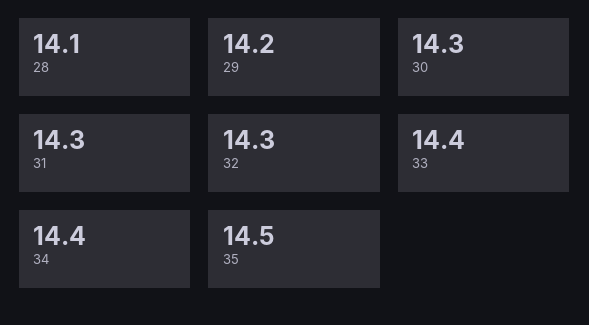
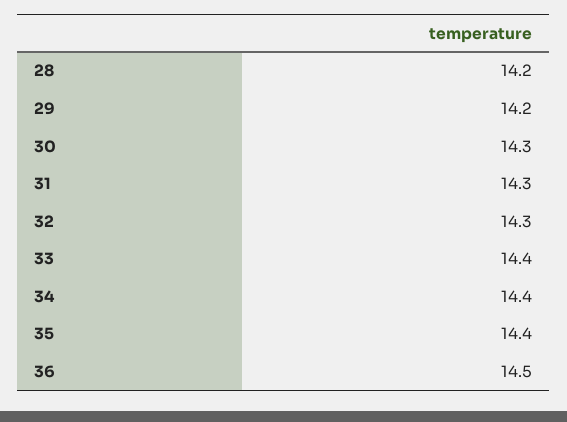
  {
-   "28": 14.1,
+   "28": 14.2,
    "29": 14.2,
    "30": 14.3,
    "31": 14.3,
    "32": 14.3,
    "33": 14.4,
    "34": 14.4,
-   "35": 14.5
+   "35": 14.4,
+   "36": 14.5
  }

